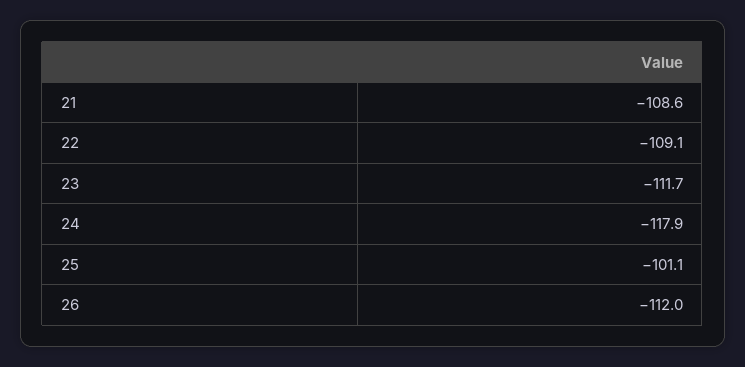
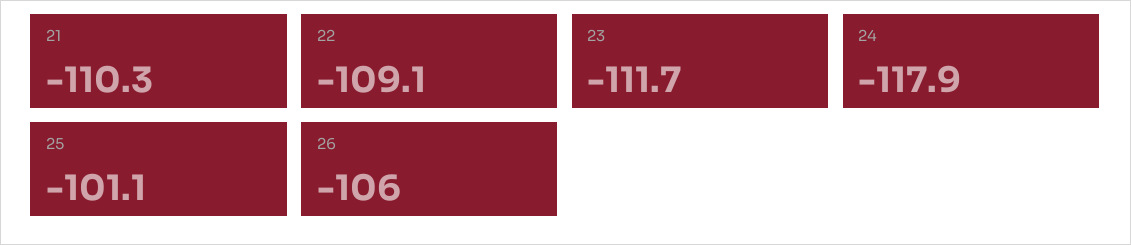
  {
-   "21": -108.6,
+   "21": -110.3,
    "22": -109.1,
    "23": -111.7,
    "24": -117.9,
    "25": -101.1,
-   "26": -112
+   "26": -106
  }

